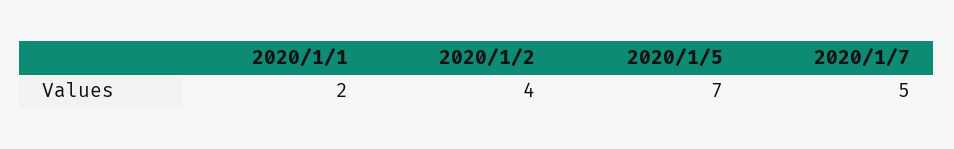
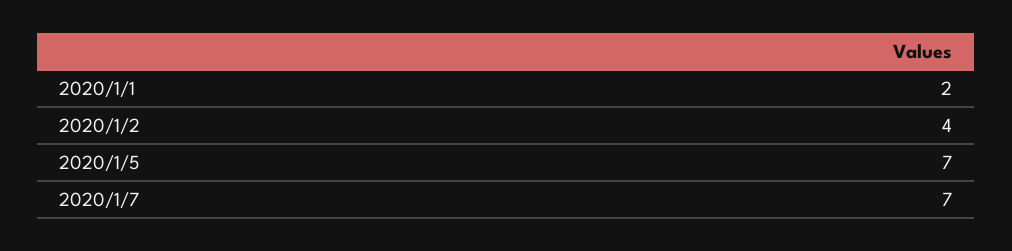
  {
    "2020/1/1": 2,
    "2020/1/2": 4,
    "2020/1/5": 7,
-   "2020/1/7": 5
+   "2020/1/7": 7
  }

